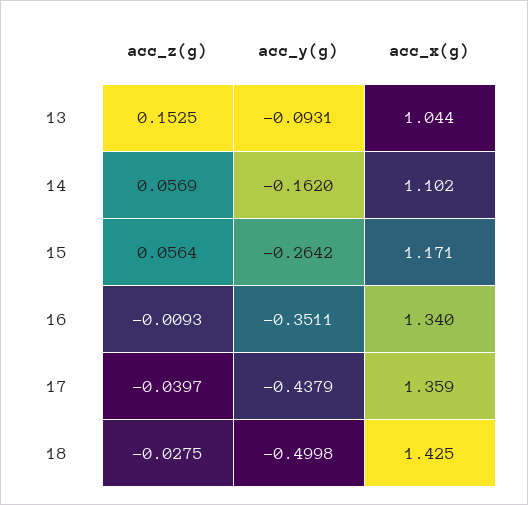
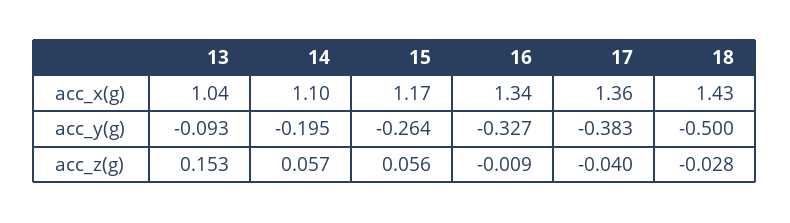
  {
    "acc_z(g)": {
      "13": 0.1525,
      "14": 0.0569,
      "15": 0.0564,
      "16": -0.0093,
      "17": -0.0397,
      "18": -0.0275
    },
    "acc_y(g)": {
      "13": -0.0931,
-     "14": -0.162,
+     "14": -0.195,
      "15": -0.2642,
-     "16": -0.3511,
+     "16": -0.327,
-     "17": -0.4379,
+     "17": -0.383,
      "18": -0.4998
    },
    "acc_x(g)": {
      "13": 1.044,
      "14": 1.102,
      "15": 1.171,
      "16": 1.34,
      "17": 1.359,
      "18": 1.425
    }
  }

